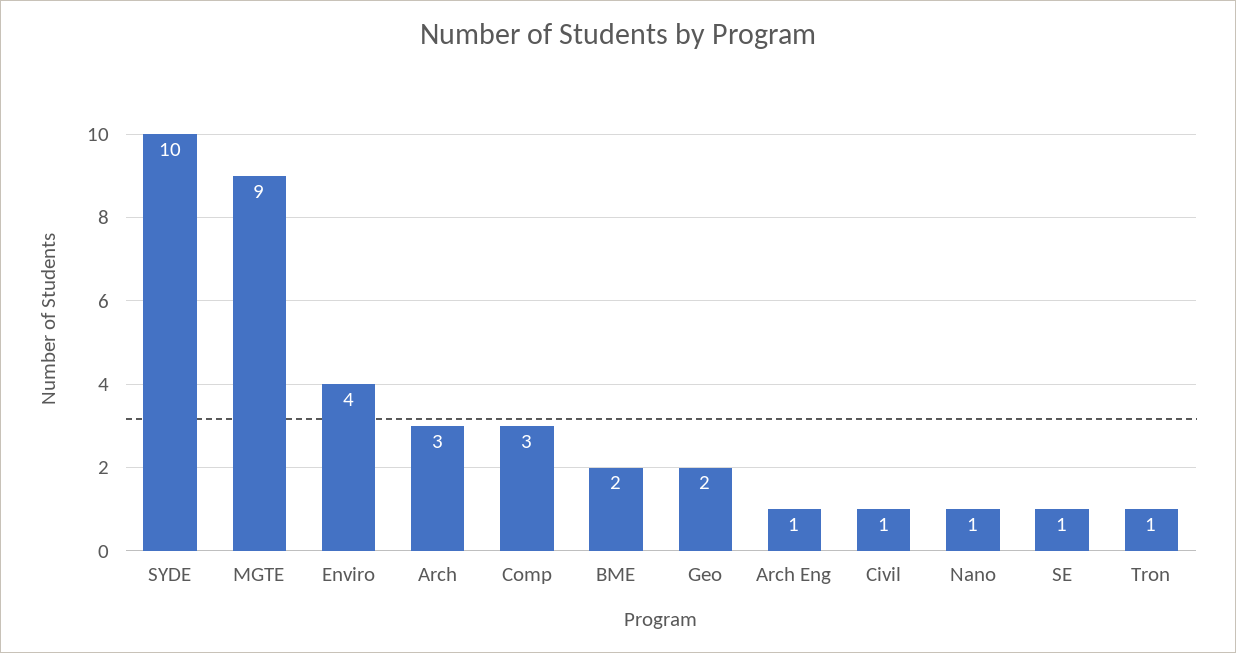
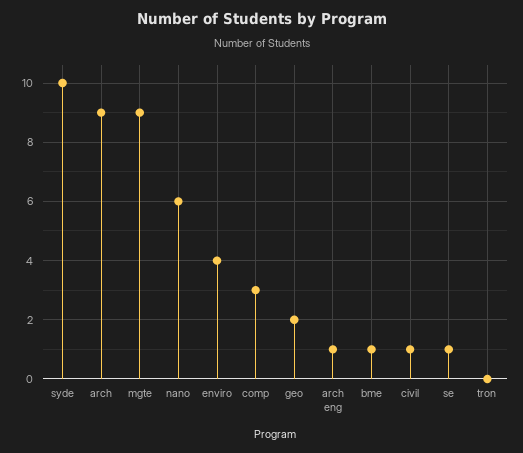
  {
    "SYDE": 10,
    "MGTE": 9,
    "Enviro": 4,
-   "Arch": 3,
+   "Arch": 9,
    "Comp": 3,
-   "BME": 2,
+   "BME": 1,
    "Geo": 2,
    "Arch Eng": 1,
    "Civil": 1,
-   "Nano": 1,
+   "Nano": 6,
    "SE": 1,
-   "Tron": 1
+   "Tron": 0
  }

